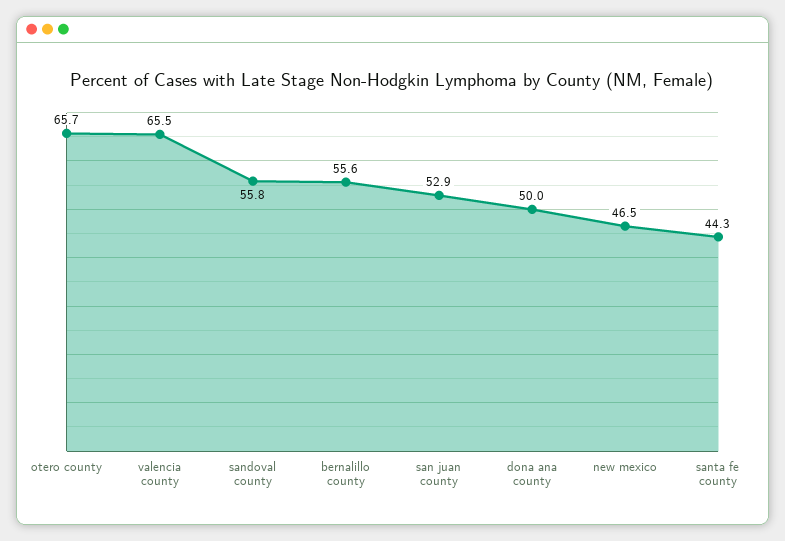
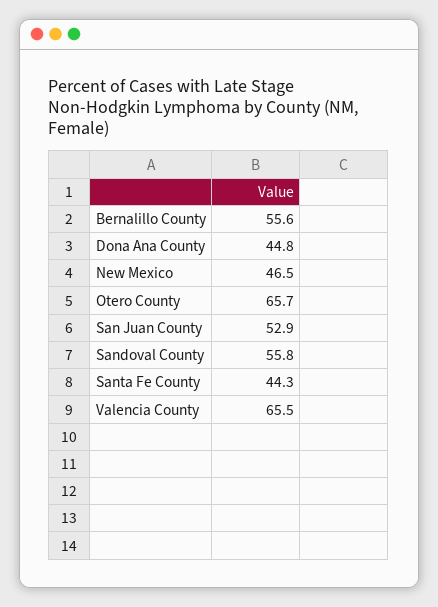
  {
    "otero county": 65.7,
    "valencia county": 65.5,
    "sandoval county": 55.8,
    "bernalillo county": 55.6,
    "san juan county": 52.9,
-   "dona ana county": 50,
+   "dona ana county": 44.8,
    "new mexico": 46.5,
    "santa fe county": 44.3
  }

